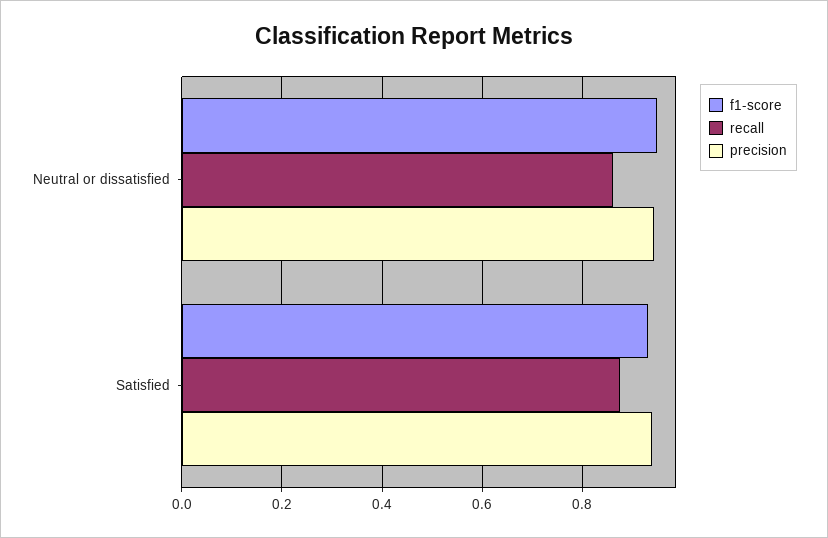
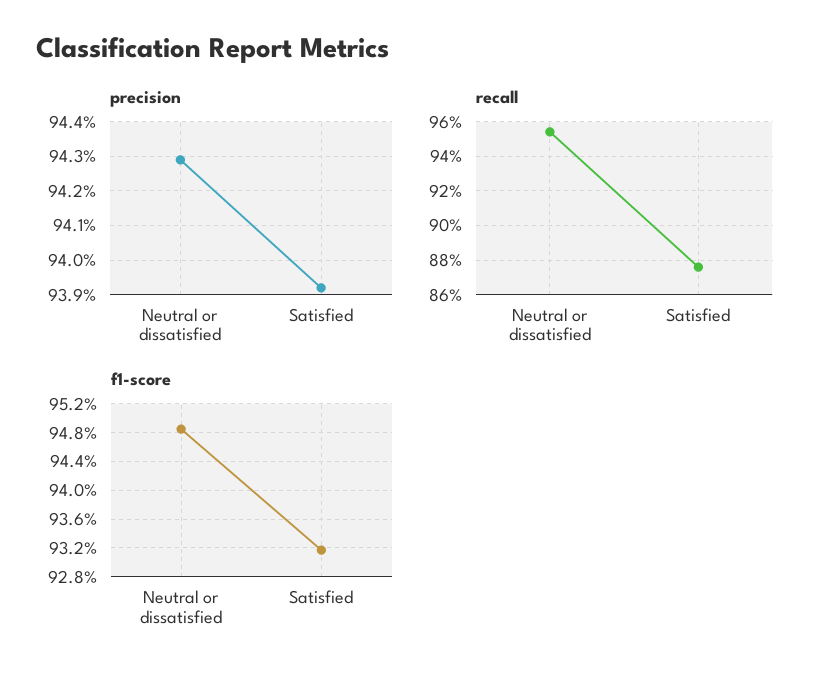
  {
    "f1-score": {
      "Neutral or dissatisfied": 0.949,
      "Satisfied": 0.932
    },
    "recall": {
-     "Neutral or dissatisfied": 0.86,
+     "Neutral or dissatisfied": 0.955,
      "Satisfied": 0.875
    },
    "precision": {
      "Neutral or dissatisfied": 0.943,
      "Satisfied": 0.939
    }
  }

